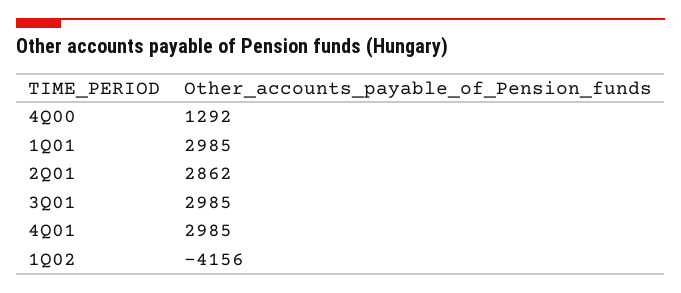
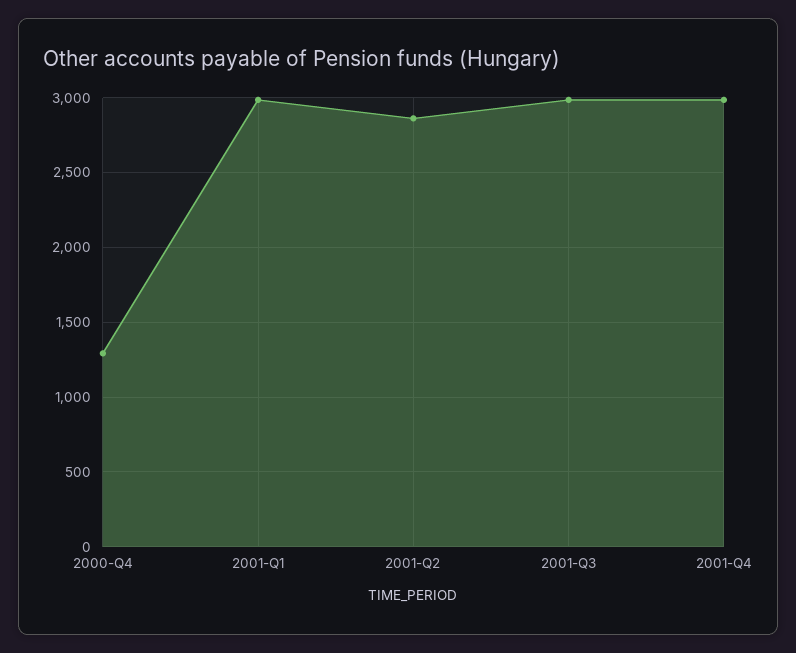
  {
    "4Q00": 1292,
    "1Q01": 2985,
    "2Q01": 2862,
    "3Q01": 2985,
-   "4Q01": 2985,
+   "4Q01": 2985
-   "1Q02": -4156
  }

